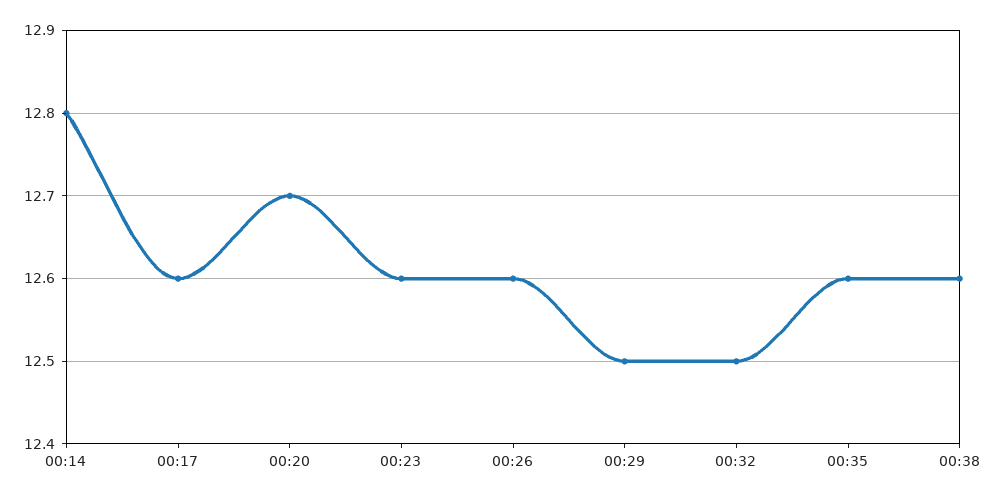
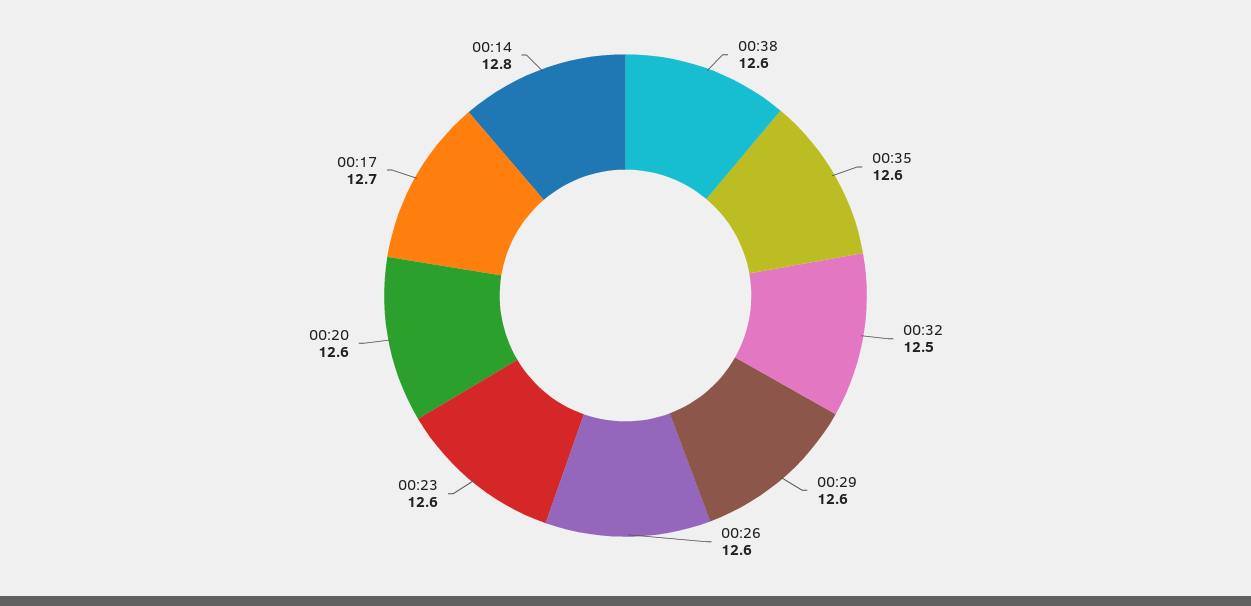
  {
    "00:14": 12.8,
-   "00:17": 12.6,
+   "00:17": 12.7,
-   "00:20": 12.7,
+   "00:20": 12.6,
    "00:23": 12.6,
    "00:26": 12.6,
-   "00:29": 12.5,
+   "00:29": 12.6,
    "00:32": 12.5,
    "00:35": 12.6,
    "00:38": 12.6
  }

